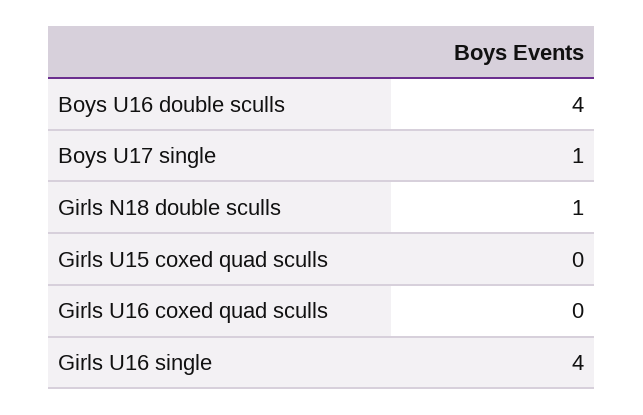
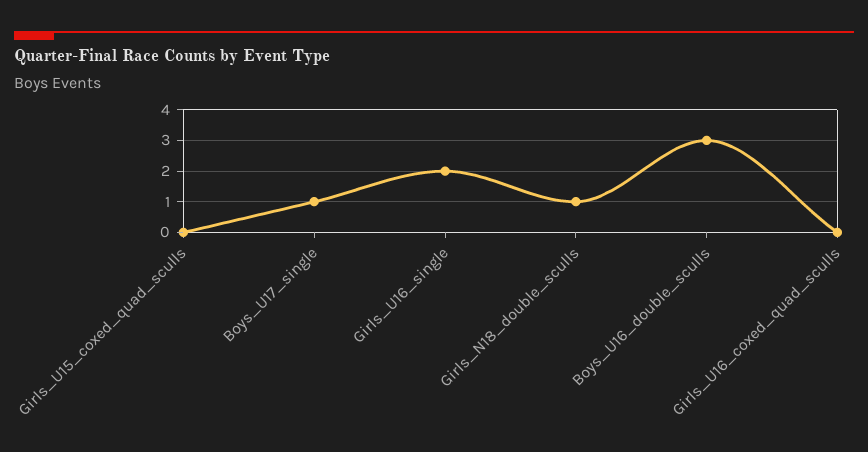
  {
-   "Boys U16 double sculls": 4,
+   "Boys U16 double sculls": 3,
    "Boys U17 single": 1,
    "Girls N18 double sculls": 1,
    "Girls U15 coxed quad sculls": 0,
    "Girls U16 coxed quad sculls": 0,
-   "Girls U16 single": 4
+   "Girls U16 single": 2
  }

